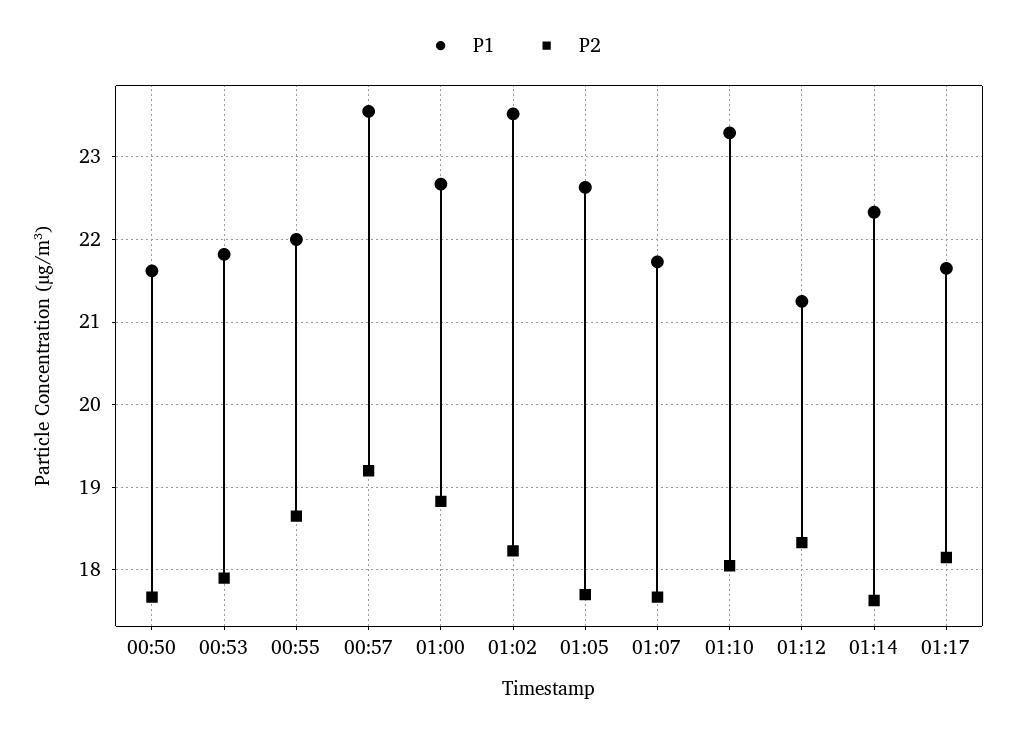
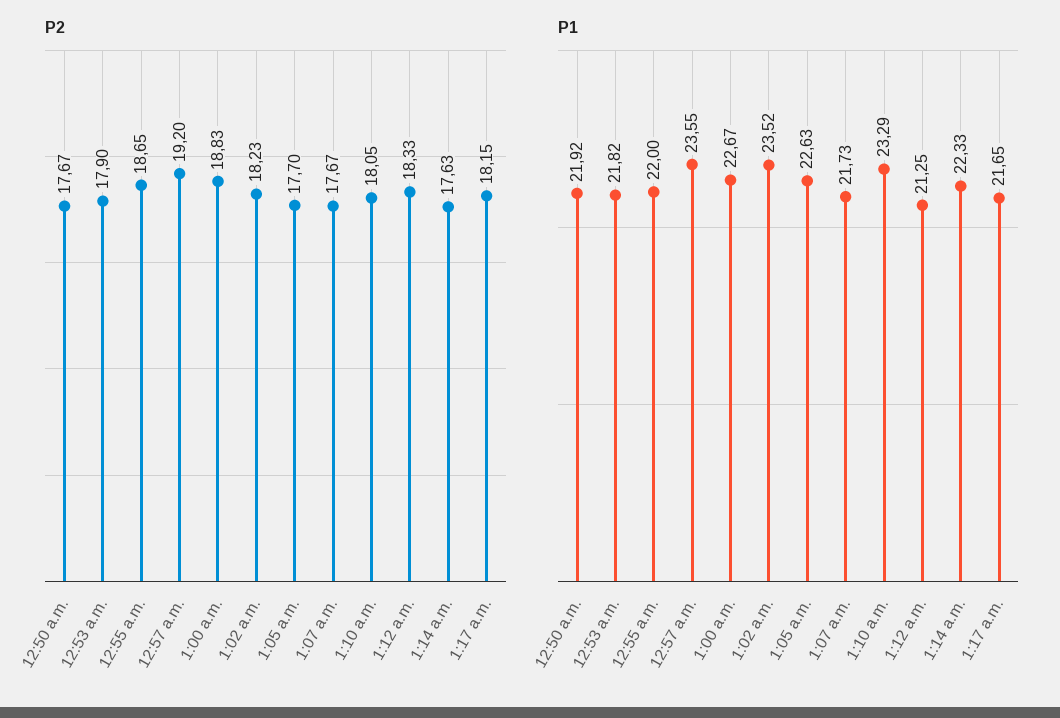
  {
    "P1": {
-     "00:50": 21.6,
+     "00:50": 21.92,
      "00:53": 21.82,
      "00:55": 22,
      "00:57": 23.55,
      "01:00": 22.67,
      "01:02": 23.52,
      "01:05": 22.63,
      "01:07": 21.73,
      "01:10": 23.29,
      "01:12": 21.25,
      "01:14": 22.33,
      "01:17": 21.65
    },
    "P2": {
      "00:50": 17.67,
      "00:53": 17.9,
      "00:55": 18.65,
      "00:57": 19.2,
      "01:00": 18.83,
      "01:02": 18.23,
      "01:05": 17.7,
      "01:07": 17.67,
      "01:10": 18.05,
      "01:12": 18.33,
      "01:14": 17.63,
      "01:17": 18.15
    }
  }

